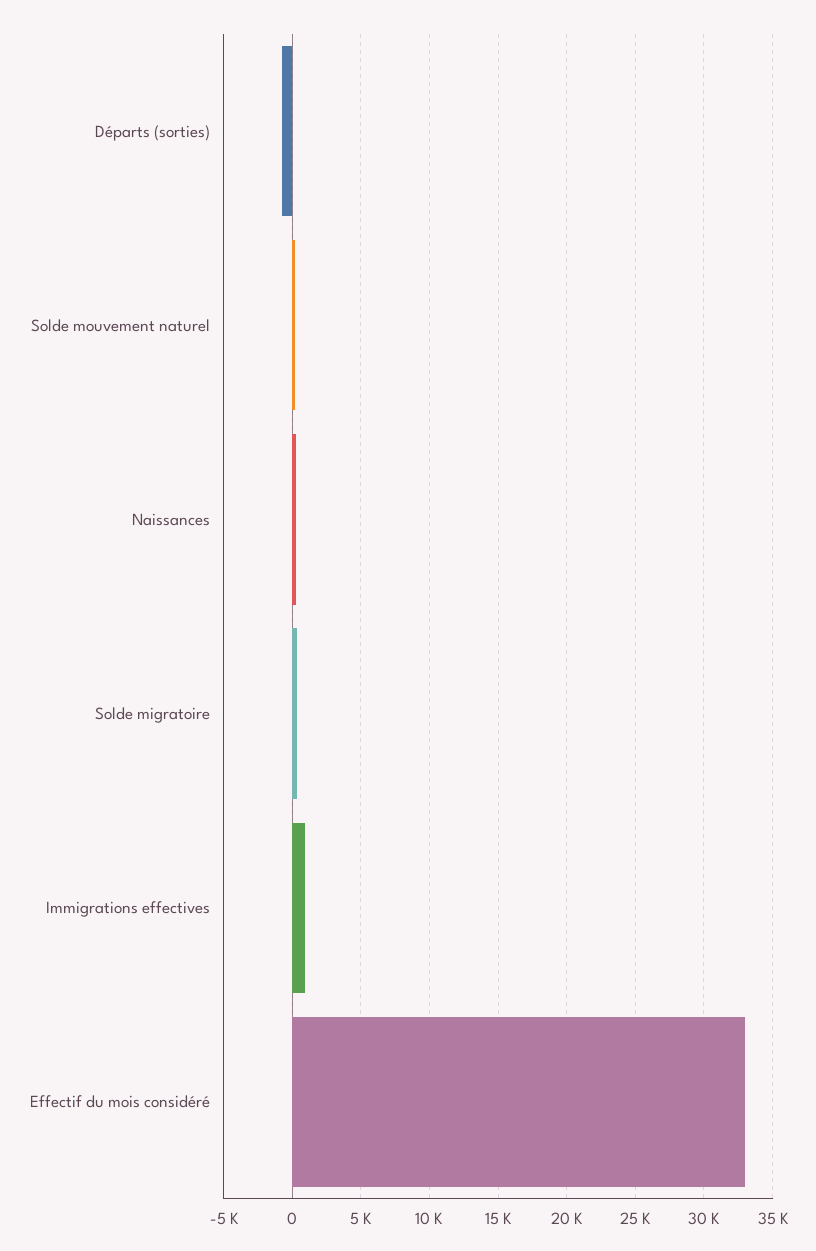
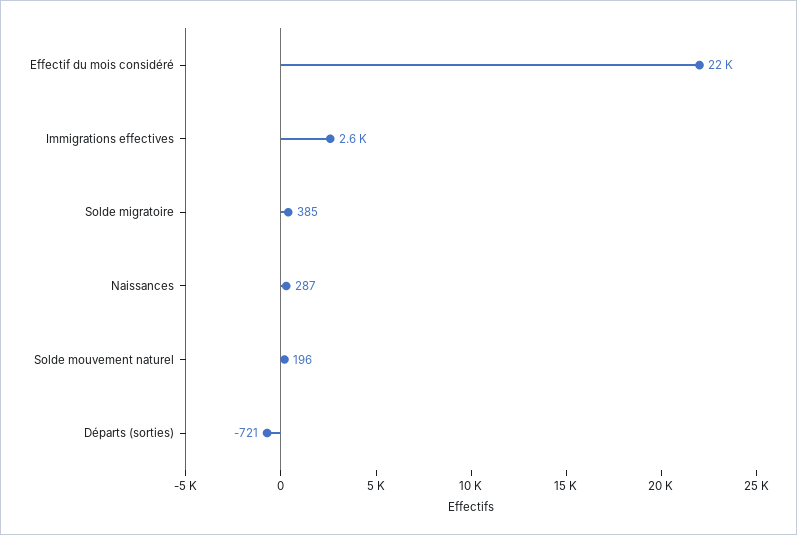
  {
    "Départs (sorties)": -721,
    "Solde mouvement naturel": 196,
    "Naissances": 287,
    "Solde migratoire": 385,
-   "Immigrations effectives": 1000,
+   "Immigrations effectives": 2600,
-   "Effectif du mois considéré": 33000
+   "Effectif du mois considéré": 22000
  }

